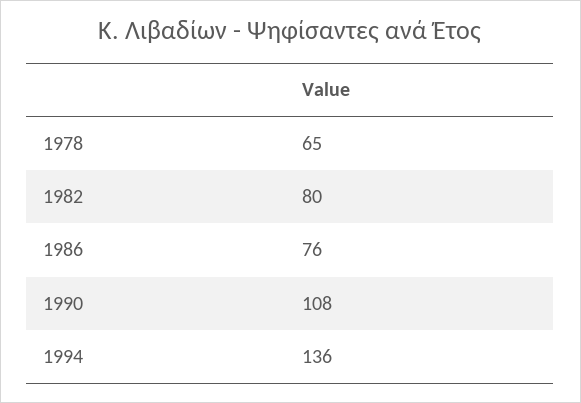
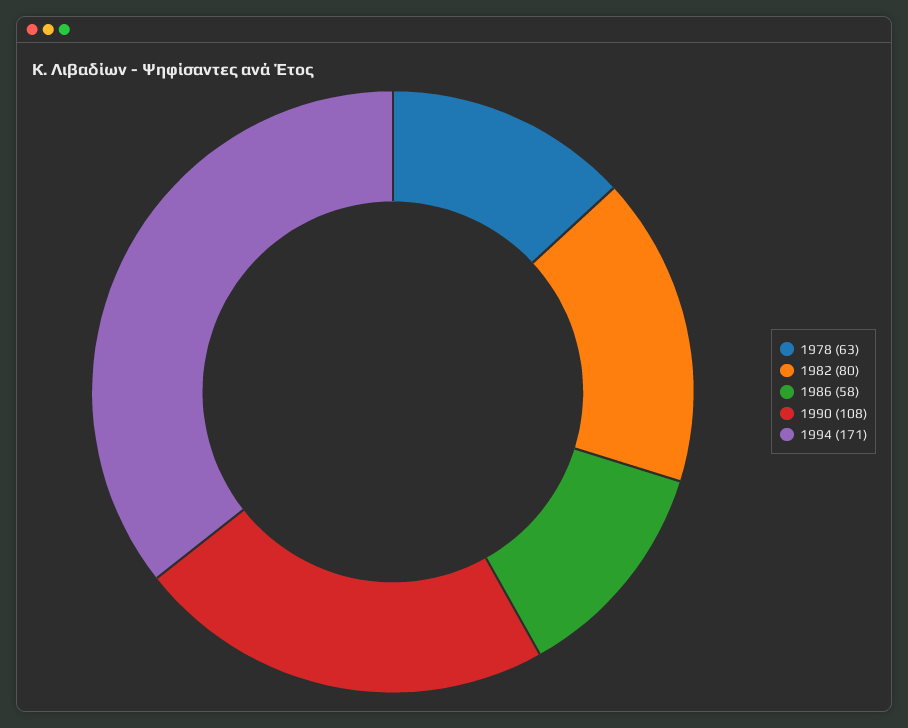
  {
-   "1978": 65,
+   "1978": 63,
    "1982": 80,
-   "1986": 76,
+   "1986": 58,
    "1990": 108,
-   "1994": 136
+   "1994": 171
  }

